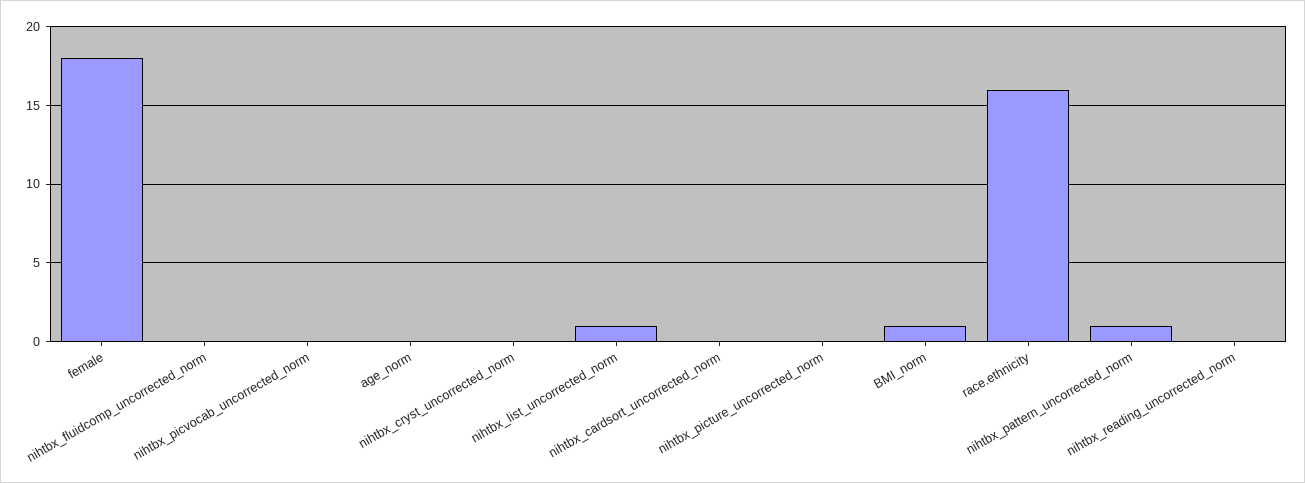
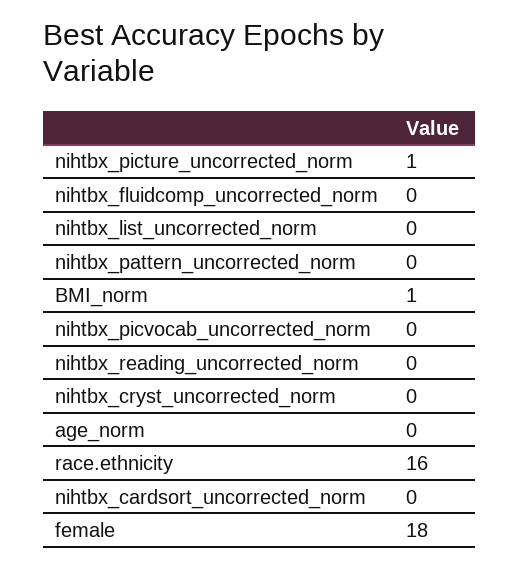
  {
    "female": 18,
    "nihtbx_fluidcomp_uncorrected_norm": 0,
    "nihtbx_picvocab_uncorrected_norm": 0,
    "age_norm": 0,
    "nihtbx_cryst_uncorrected_norm": 0,
-   "nihtbx_list_uncorrected_norm": 1,
+   "nihtbx_list_uncorrected_norm": 0,
    "nihtbx_cardsort_uncorrected_norm": 0,
-   "nihtbx_picture_uncorrected_norm": 0,
+   "nihtbx_picture_uncorrected_norm": 1,
    "BMI_norm": 1,
    "race.ethnicity": 16,
-   "nihtbx_pattern_uncorrected_norm": 1,
+   "nihtbx_pattern_uncorrected_norm": 0,
    "nihtbx_reading_uncorrected_norm": 0
  }

